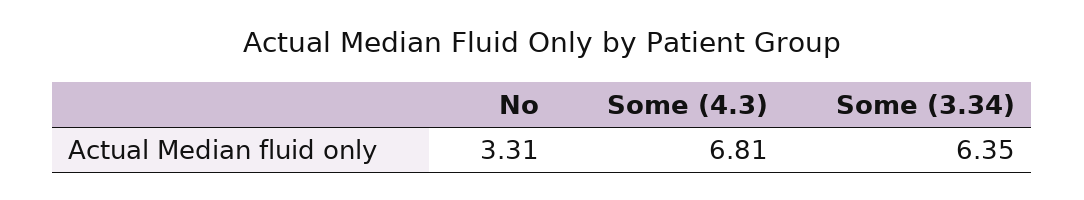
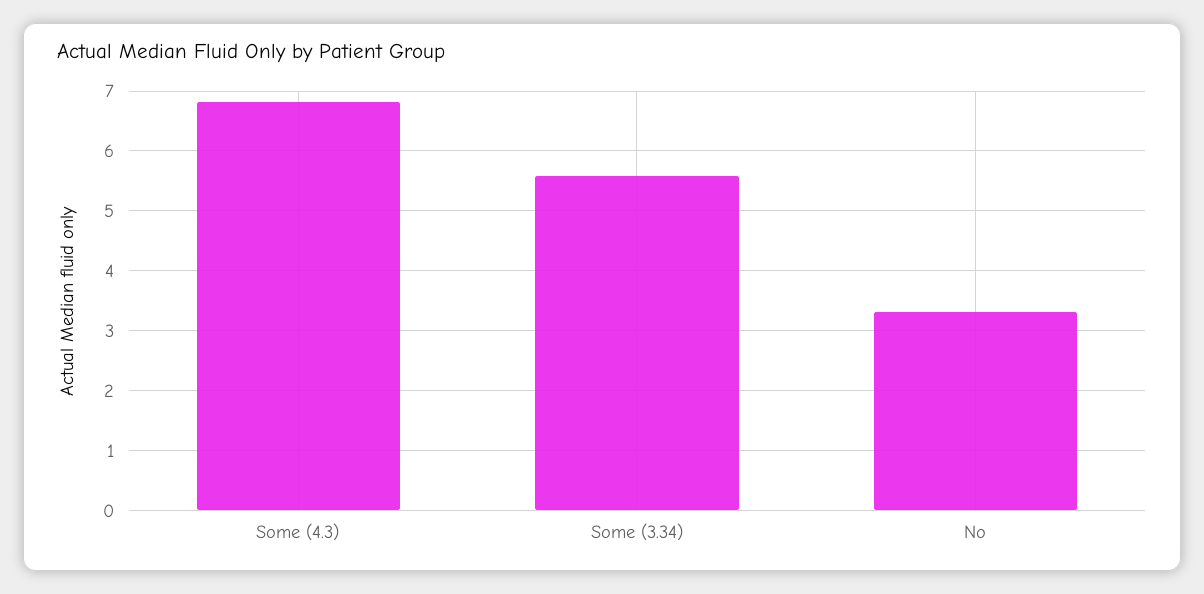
  {
    "No": 3.31,
    "Some (4.3)": 6.81,
-   "Some (3.34)": 6.35
+   "Some (3.34)": 5.6
  }

